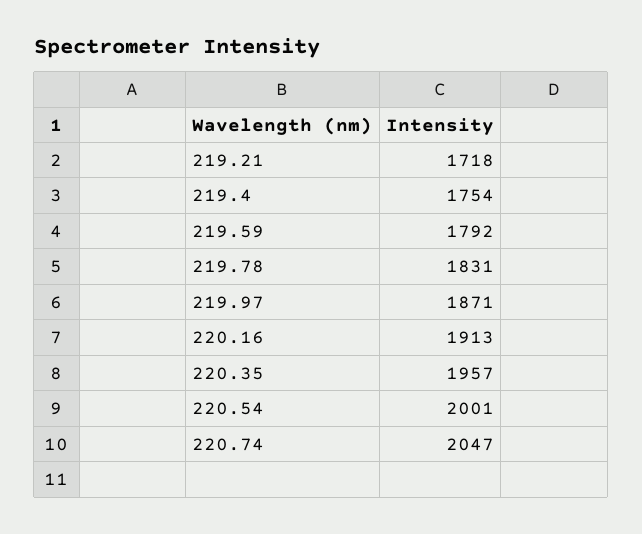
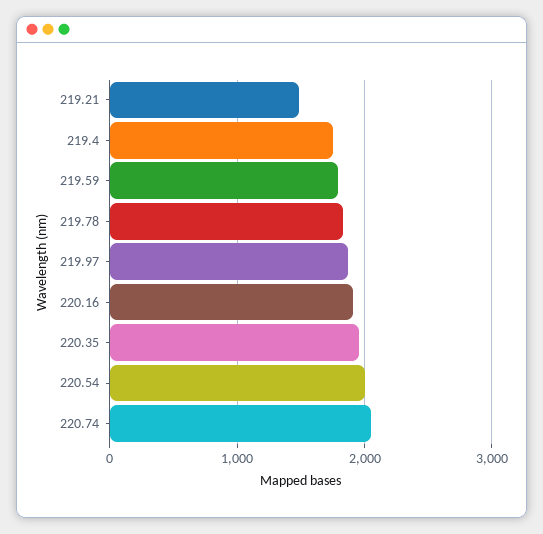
  {
-   "219.21": 1718,
+   "219.21": 1500,
    "219.4": 1754,
    "219.59": 1792,
    "219.78": 1831,
    "219.97": 1871,
    "220.16": 1913,
    "220.35": 1957,
    "220.54": 2001,
    "220.74": 2047
  }

